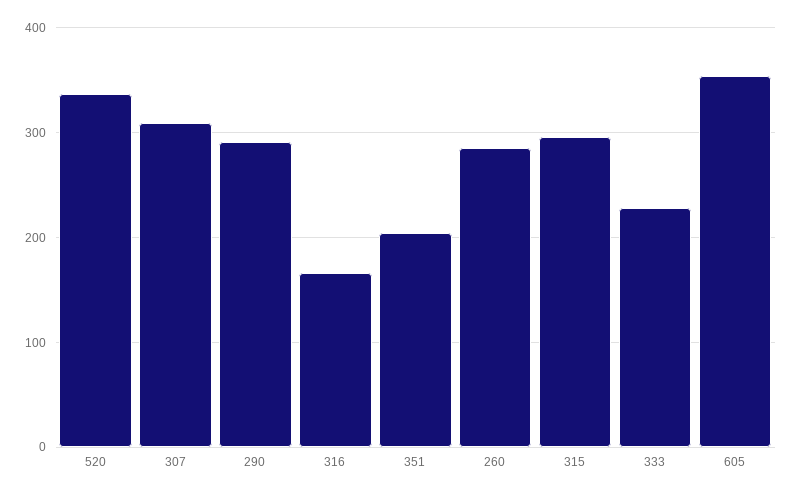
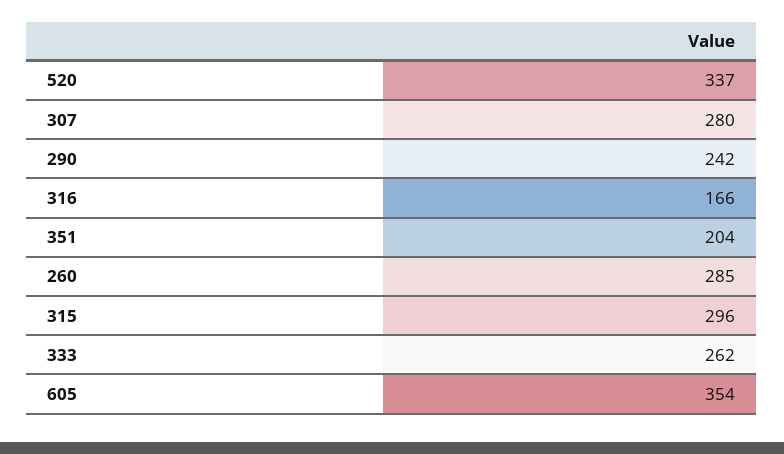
  {
    "520": 337,
-   "307": 310,
+   "307": 280,
-   "290": 290,
+   "290": 242,
    "316": 166,
    "351": 204,
    "260": 285,
    "315": 296,
-   "333": 230,
+   "333": 262,
    "605": 354
  }

